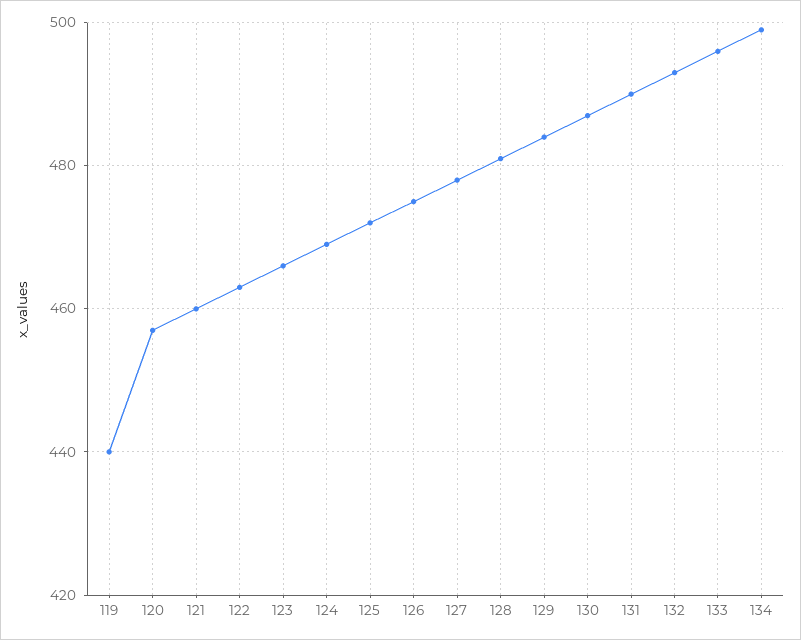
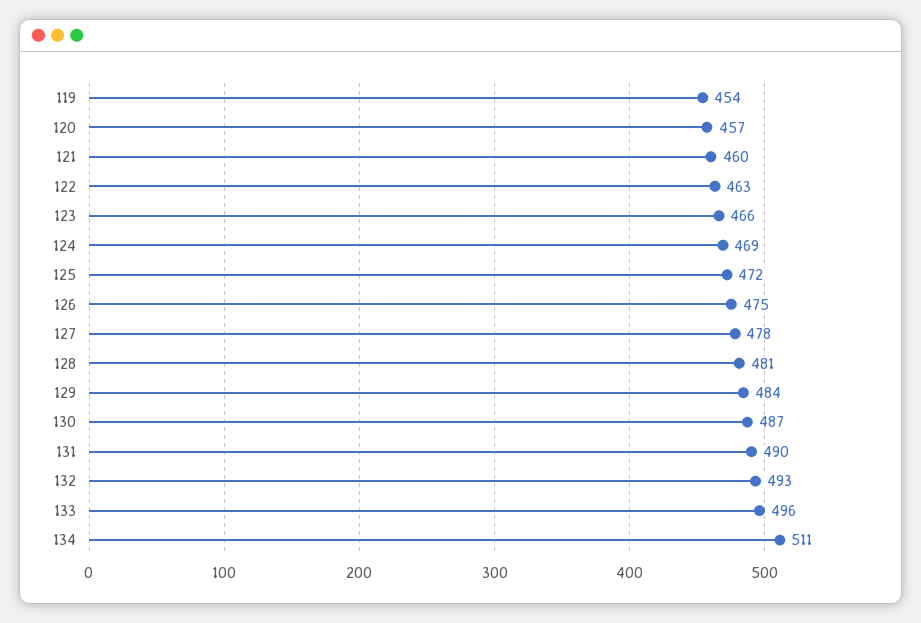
  {
-   "119": 440,
+   "119": 454,
    "120": 457,
    "121": 460,
    "122": 463,
    "123": 466,
    "124": 469,
    "125": 472,
    "126": 475,
    "127": 478,
    "128": 481,
    "129": 484,
    "130": 487,
    "131": 490,
    "132": 493,
    "133": 496,
-   "134": 500
+   "134": 511
  }

